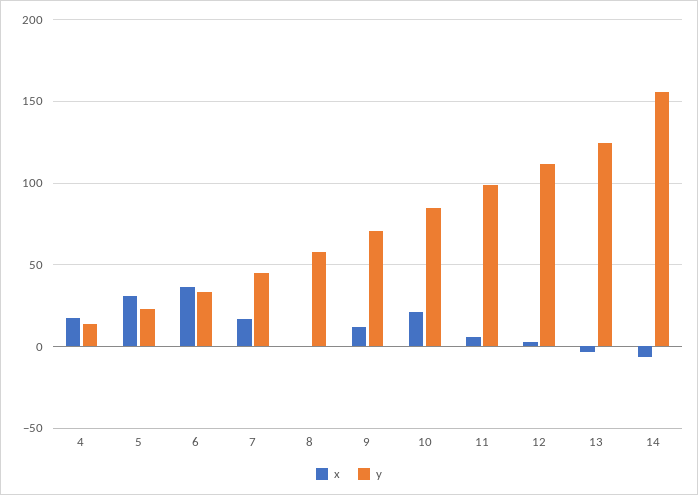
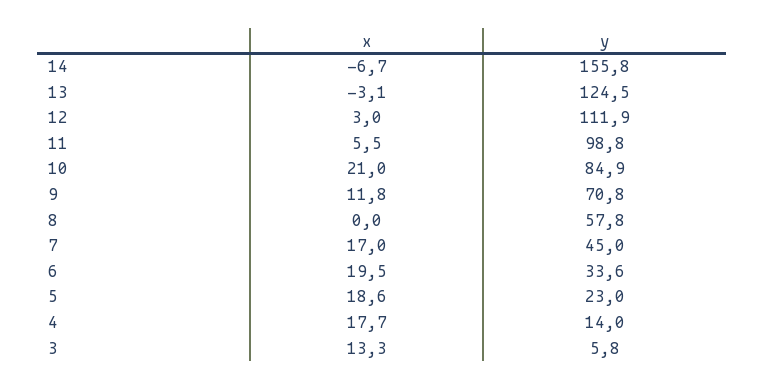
  {
    "x": {
      "4": 17.7,
-     "5": 30,
+     "5": 18.6,
-     "6": 35,
+     "6": 19.5,
      "7": 17,
      "8": 0,
      "9": 11.8,
      "10": 21,
      "11": 5.5,
      "12": 3,
      "13": -3.1,
-     "14": -6.7
+     "14": -6.7,
+     "3": 13.3
    },
    "y": {
      "4": 14,
      "5": 23,
      "6": 33.6,
      "7": 45,
      "8": 57.8,
      "9": 70.8,
      "10": 84.9,
      "11": 98.8,
      "12": 111.9,
      "13": 124.5,
-     "14": 155.8
+     "14": 155.8,
+     "3": 5.8
    }
  }

